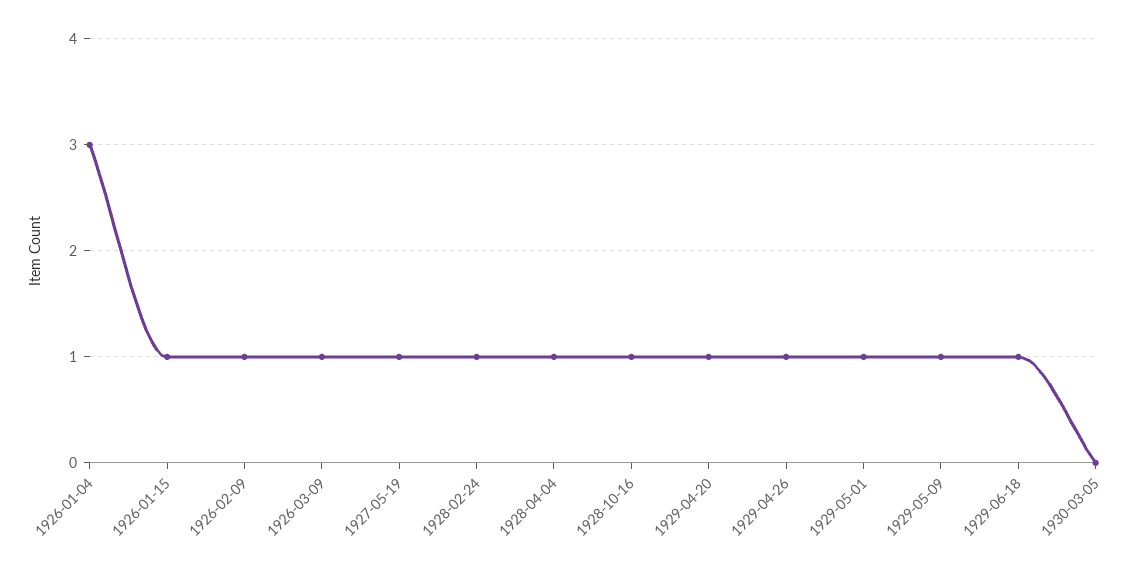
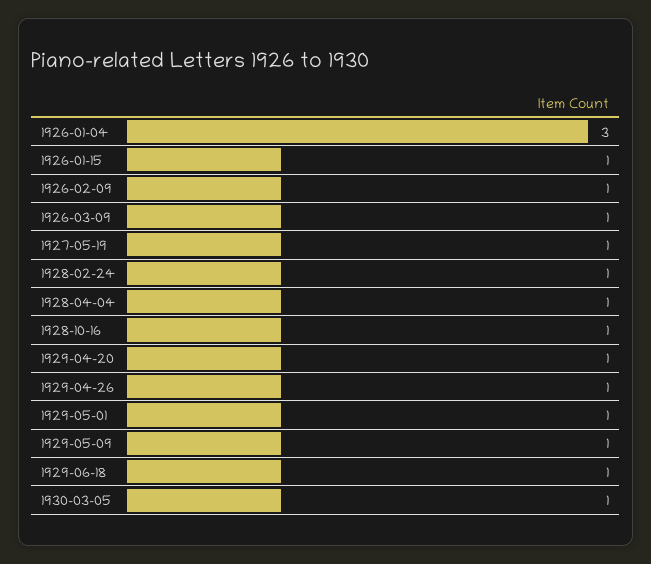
  {
    "1926-01-04": 3,
    "1926-01-15": 1,
    "1926-02-09": 1,
    "1926-03-09": 1,
    "1927-05-19": 1,
    "1928-02-24": 1,
    "1928-04-04": 1,
    "1928-10-16": 1,
    "1929-04-20": 1,
    "1929-04-26": 1,
    "1929-05-01": 1,
    "1929-05-09": 1,
    "1929-06-18": 1,
-   "1930-03-05": 0
+   "1930-03-05": 1
  }

